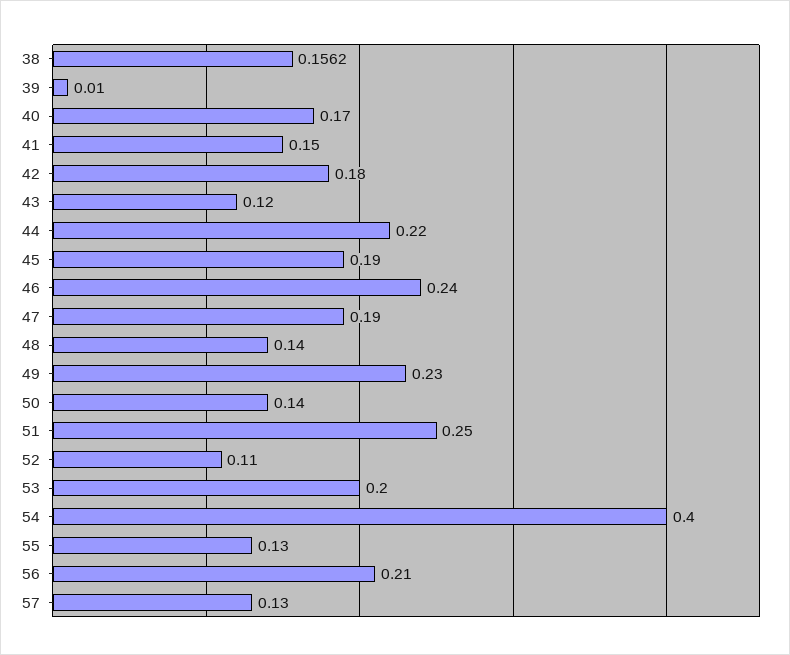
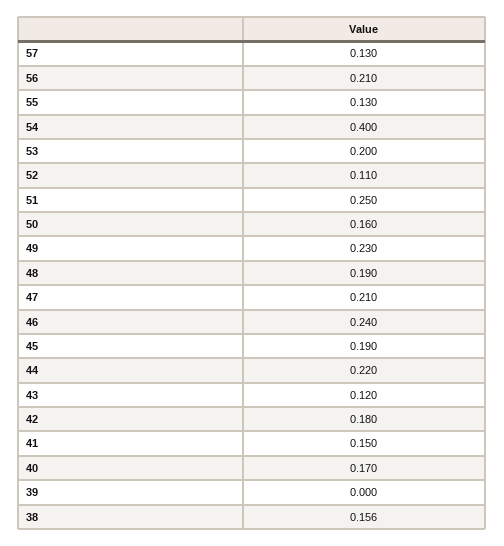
  {
    "38": 0.1562,
-   "39": 0.01,
+   "39": 0,
    "40": 0.17,
    "41": 0.15,
    "42": 0.18,
    "43": 0.12,
    "44": 0.22,
    "45": 0.19,
    "46": 0.24,
-   "47": 0.19,
+   "47": 0.21,
-   "48": 0.14,
+   "48": 0.19,
    "49": 0.23,
-   "50": 0.14,
+   "50": 0.16,
    "51": 0.25,
    "52": 0.11,
    "53": 0.2,
    "54": 0.4,
    "55": 0.13,
    "56": 0.21,
    "57": 0.13
  }

